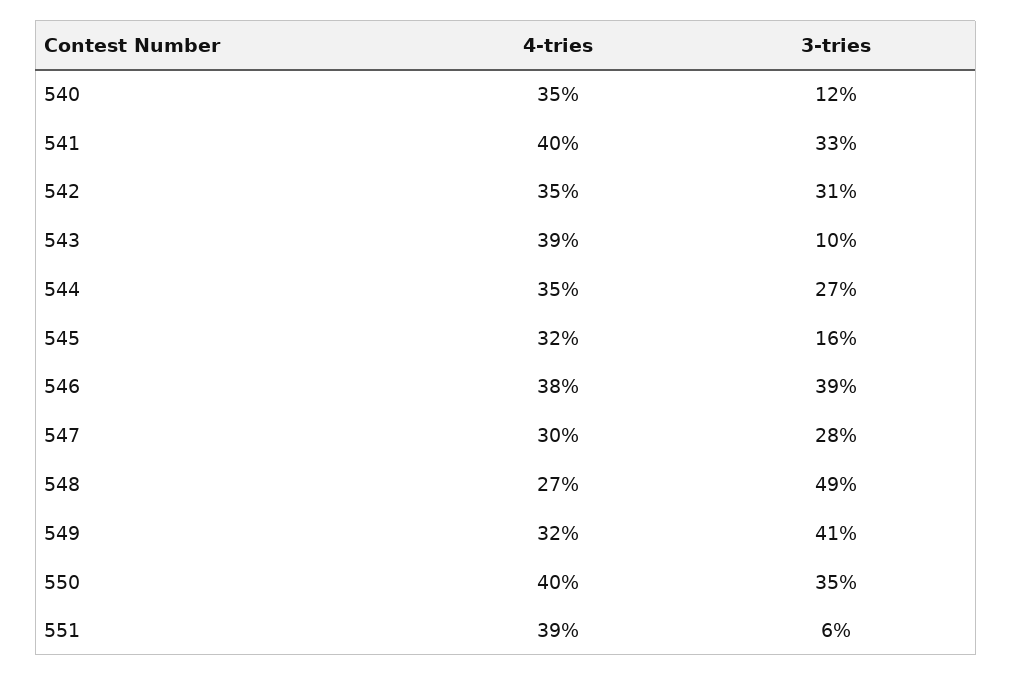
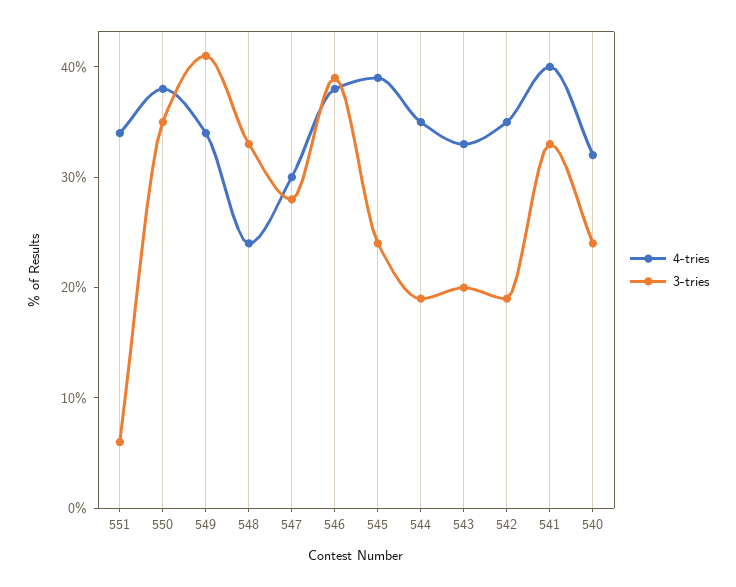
  {
    "4-tries": {
-     "540": 35,
+     "540": 32,
      "541": 40,
      "542": 35,
-     "543": 39,
+     "543": 33,
      "544": 35,
-     "545": 32,
+     "545": 39,
      "546": 38,
      "547": 30,
-     "548": 27,
+     "548": 24,
-     "549": 32,
+     "549": 34,
-     "550": 40,
+     "550": 38,
-     "551": 39
+     "551": 34
    },
    "3-tries": {
-     "540": 12,
+     "540": 24,
      "541": 33,
-     "542": 31,
+     "542": 19,
-     "543": 10,
+     "543": 20,
-     "544": 27,
+     "544": 19,
-     "545": 16,
+     "545": 24,
      "546": 39,
      "547": 28,
-     "548": 49,
+     "548": 33,
      "549": 41,
      "550": 35,
      "551": 6
    }
  }

